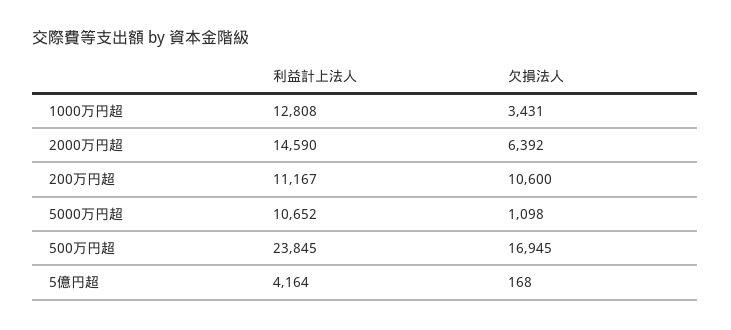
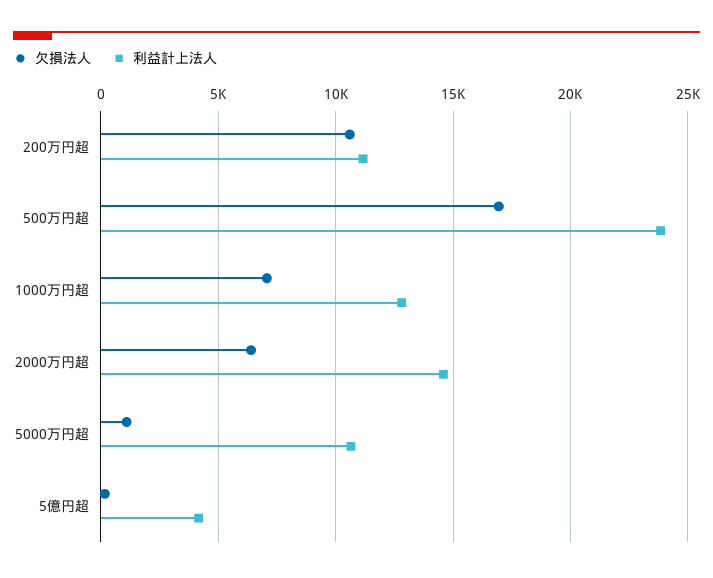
  {
    "利益計上法人": {
      "1000万円超": 12808,
      "2000万円超": 14590,
      "200万円超": 11167,
      "5000万円超": 10652,
      "500万円超": 23845,
      "5億円超": 4164
    },
    "欠損法人": {
-     "1000万円超": 3431,
+     "1000万円超": 7000,
      "2000万円超": 6392,
      "200万円超": 10600,
      "5000万円超": 1098,
      "500万円超": 16945,
      "5億円超": 168
    }
  }

